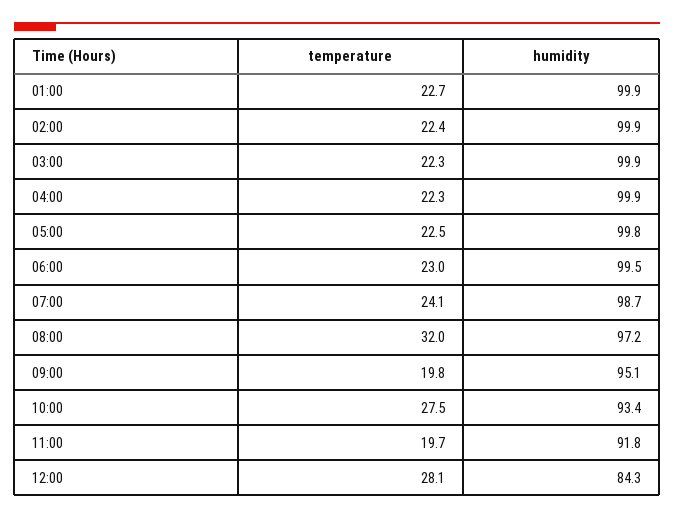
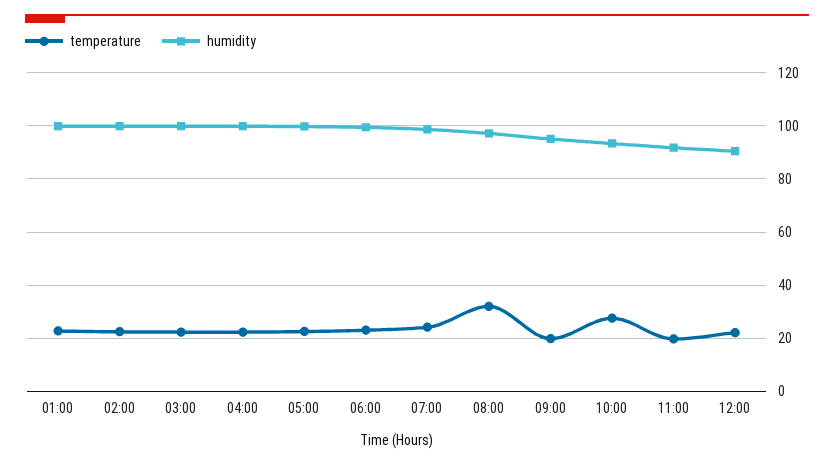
  {
    "temperature": {
      "01:00": 22.7,
      "02:00": 22.4,
      "03:00": 22.3,
      "04:00": 22.3,
      "05:00": 22.5,
      "06:00": 23,
      "07:00": 24.1,
      "08:00": 32,
      "09:00": 19.8,
      "10:00": 27.5,
      "11:00": 19.7,
-     "12:00": 28.1
+     "12:00": 22.5
    },
    "humidity": {
      "01:00": 99.9,
      "02:00": 99.9,
      "03:00": 99.9,
      "04:00": 99.9,
      "05:00": 99.8,
      "06:00": 99.5,
      "07:00": 98.7,
      "08:00": 97.2,
      "09:00": 95.1,
      "10:00": 93.4,
      "11:00": 91.8,
-     "12:00": 84.3
+     "12:00": 90
    }
  }

